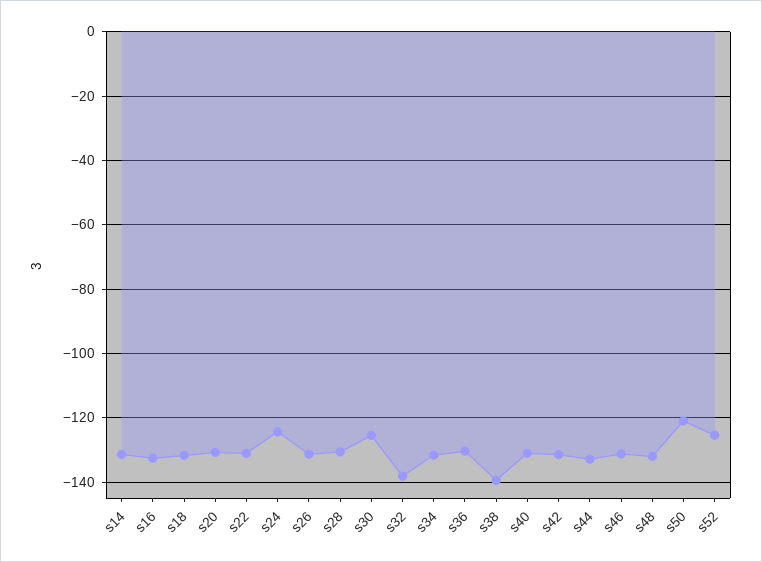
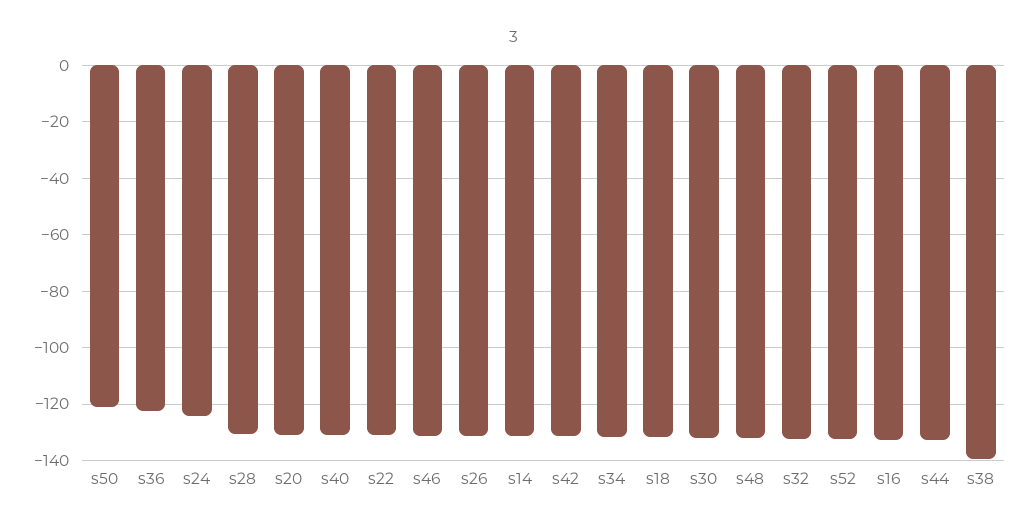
  {
    "s14": -132,
    "s16": -132,
    "s18": -132,
    "s20": -130,
    "s22": -132,
    "s24": -124,
    "s26": -132,
    "s28": -130,
-   "s30": -126,
+   "s30": -132.5,
-   "s32": -138,
+   "s32": -132.5,
    "s34": -132,
-   "s36": -130,
+   "s36": -122.5,
    "s38": -140,
    "s40": -132,
    "s42": -132,
    "s44": -132,
    "s46": -132,
    "s48": -132,
    "s50": -120,
-   "s52": -126
+   "s52": -132.5
  }

